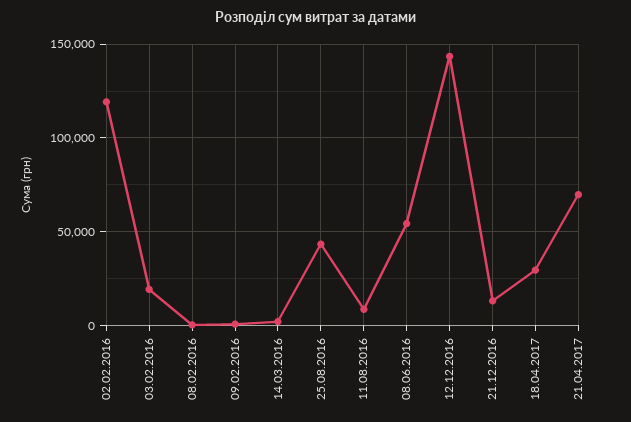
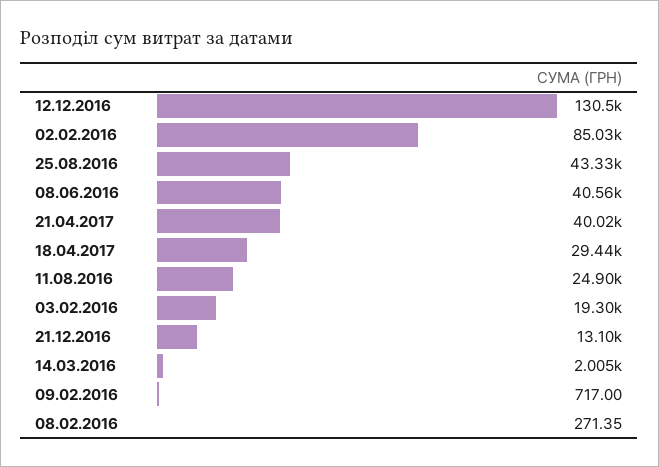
  {
-   "02.02.2016": 120000,
+   "02.02.2016": 85030,
    "03.02.2016": 19300,
    "08.02.2016": 271.35,
    "09.02.2016": 717,
    "14.03.2016": 2005,
    "25.08.2016": 43330,
-   "11.08.2016": 10000,
+   "11.08.2016": 24900,
-   "08.06.2016": 55000,
+   "08.06.2016": 40560,
-   "12.12.2016": 145000,
+   "12.12.2016": 130500,
    "21.12.2016": 13100,
    "18.04.2017": 29440,
-   "21.04.2017": 70000
+   "21.04.2017": 40020
  }

